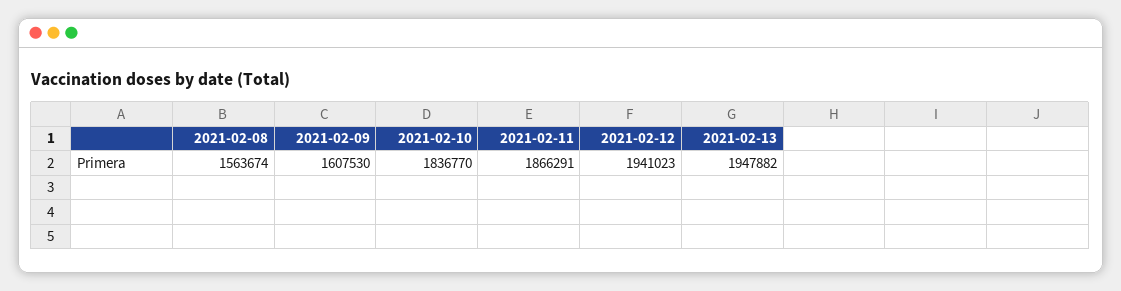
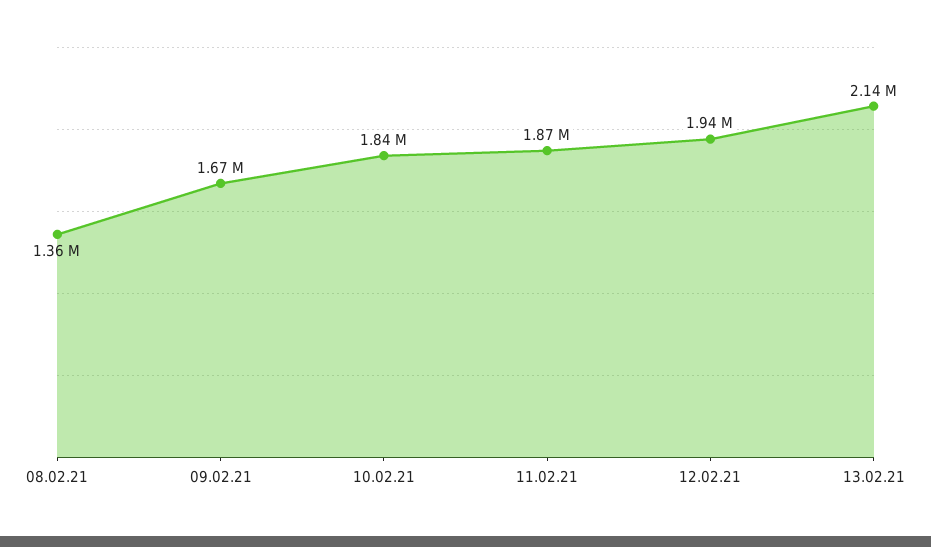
  {
-   "2021-02-08": 1563674,
+   "2021-02-08": 1360000,
-   "2021-02-09": 1607530,
+   "2021-02-09": 1670000,
    "2021-02-10": 1836770,
    "2021-02-11": 1866291,
    "2021-02-12": 1941023,
-   "2021-02-13": 1947882
+   "2021-02-13": 2140000
  }

